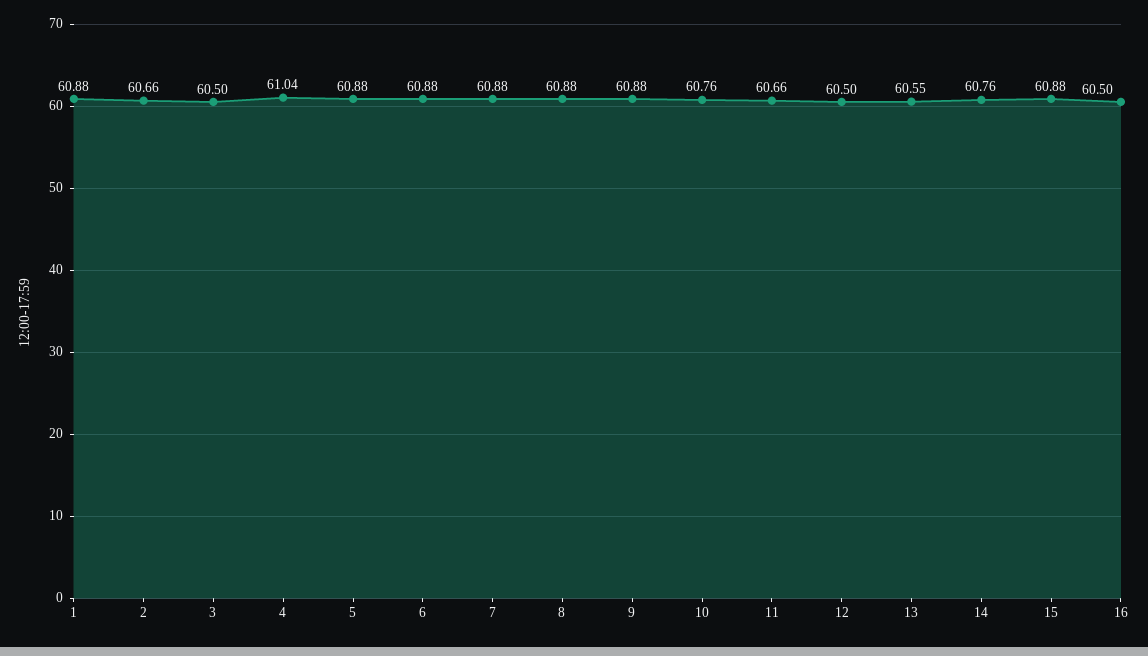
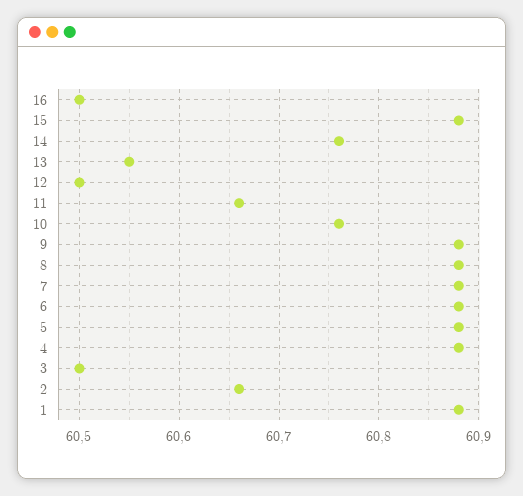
  {
    "1": 60.88,
    "2": 60.66,
    "3": 60.5,
-   "4": 61.04,
+   "4": 60.88,
    "5": 60.88,
    "6": 60.88,
    "7": 60.88,
    "8": 60.88,
    "9": 60.88,
    "10": 60.76,
    "11": 60.66,
    "12": 60.5,
    "13": 60.55,
    "14": 60.76,
    "15": 60.88,
    "16": 60.5
  }

